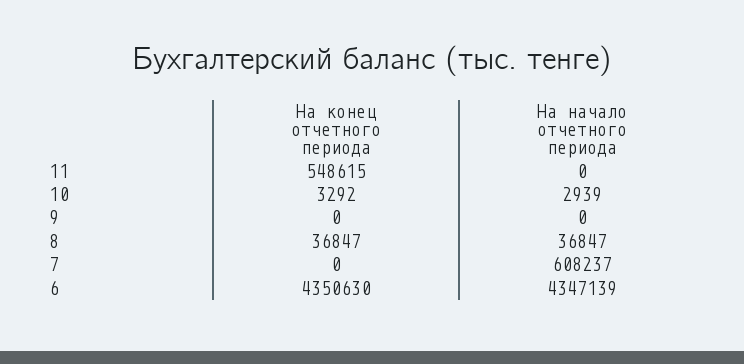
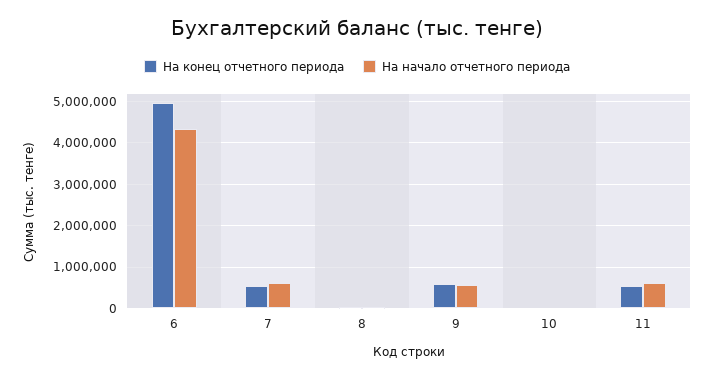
  {
    "На конец отчетного периода": {
      "11": 548615,
      "10": 3292,
-     "9": 0,
+     "9": 600000,
      "8": 36847,
-     "7": 0,
+     "7": 600000,
-     "6": 4350630
+     "6": 5000000
    },
    "На начало отчетного периода": {
-     "11": 0,
+     "11": 600000,
      "10": 2939,
-     "9": 0,
+     "9": 600000,
      "8": 36847,
      "7": 608237,
      "6": 4347139
    }
  }

